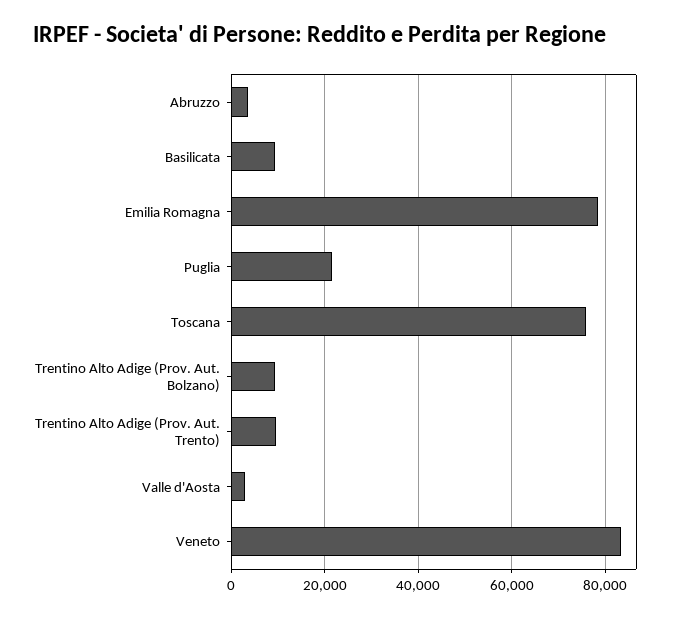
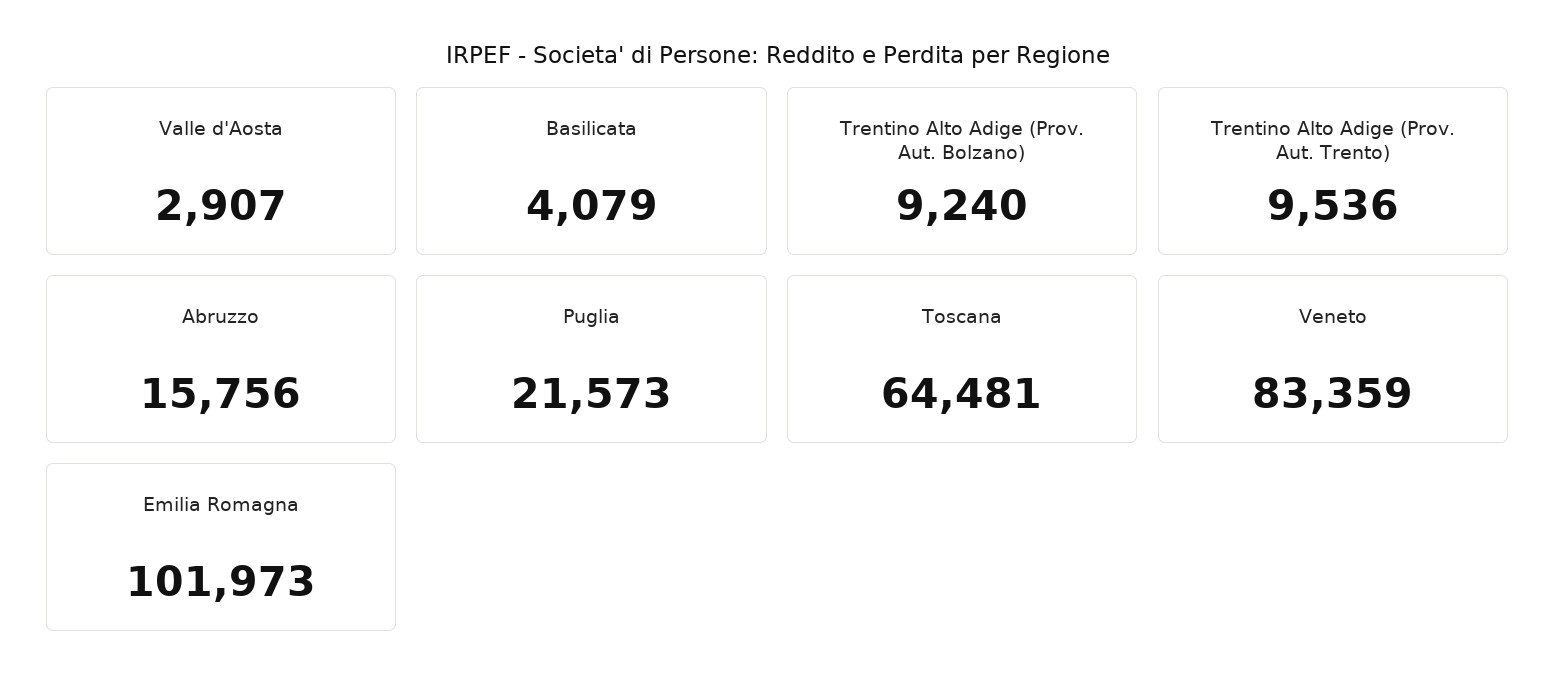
  {
-   "Abruzzo": 4000,
+   "Abruzzo": 15756,
-   "Basilicata": 10000,
+   "Basilicata": 4079,
-   "Emilia Romagna": 78000,
+   "Emilia Romagna": 101973,
    "Puglia": 21573,
-   "Toscana": 76000,
+   "Toscana": 64481,
    "Trentino Alto Adige (Prov. Aut. Bolzano)": 9240,
    "Trentino Alto Adige (Prov. Aut. Trento)": 9536,
    "Valle d'Aosta": 2907,
    "Veneto": 83359
  }

